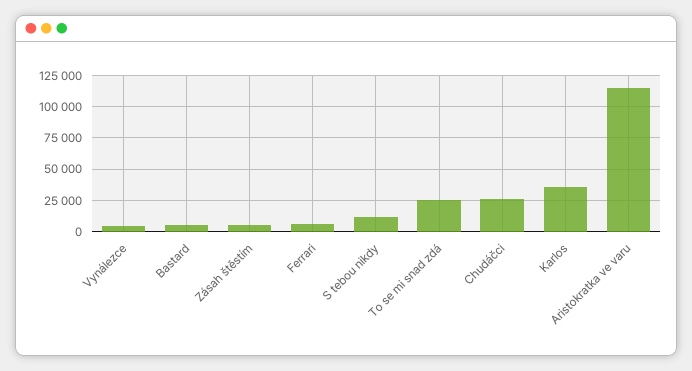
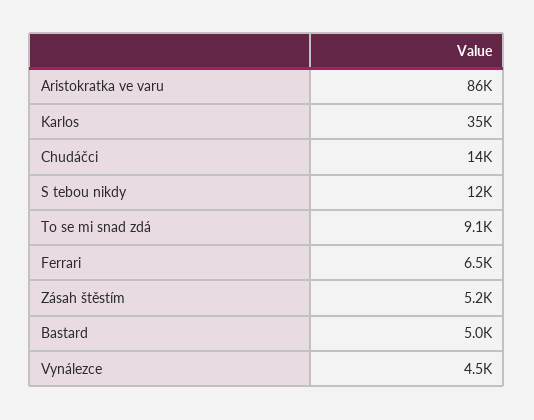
  {
    "Vynálezce": 4500,
    "Bastard": 5000,
    "Zásah štěstím": 5200,
    "Ferrari": 6500,
    "S tebou nikdy": 12000,
-   "To se mi snad zdá": 25000,
+   "To se mi snad zdá": 9100,
-   "Chudáčci": 25000,
+   "Chudáčci": 14000,
    "Karlos": 35000,
-   "Aristokratka ve varu": 115000
+   "Aristokratka ve varu": 86000
  }

